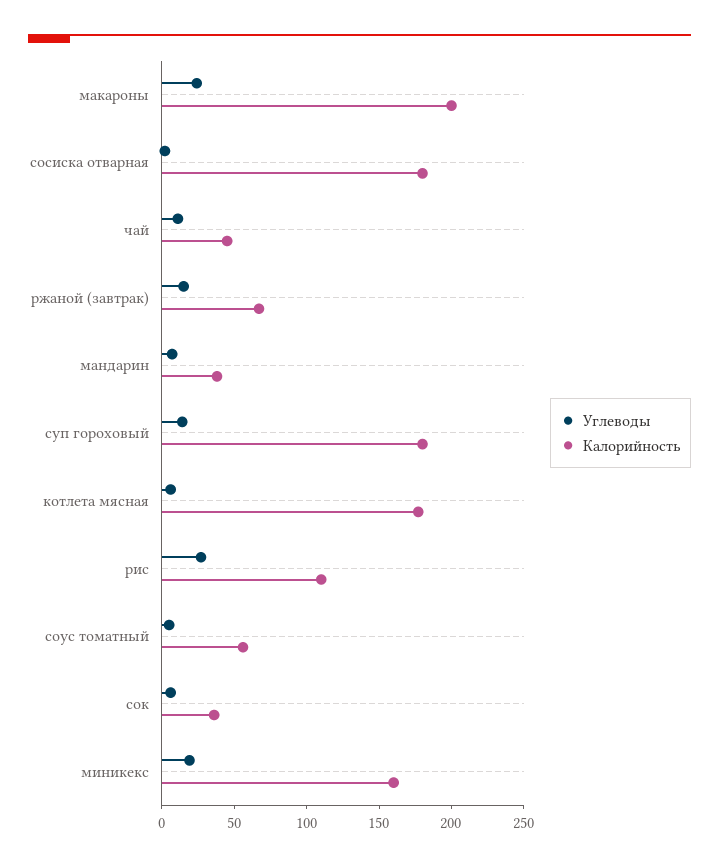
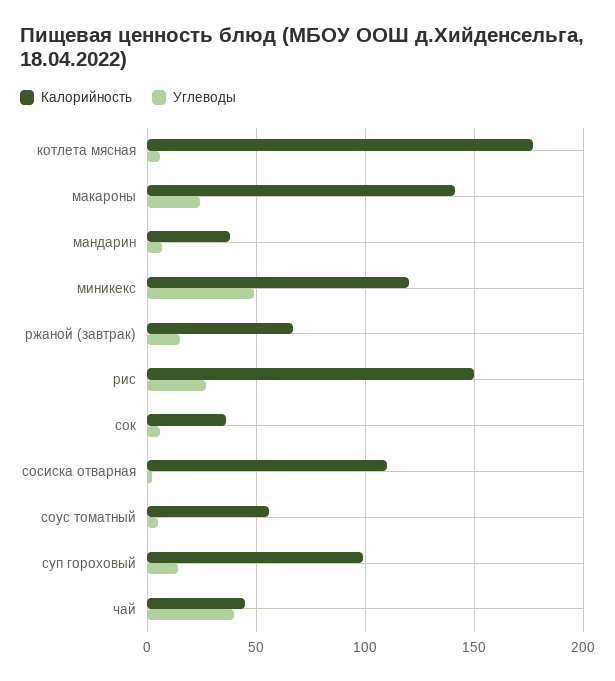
  {
    "Углеводы": {
      "макароны": 25,
      "сосиска отварная": 0,
-     "чай": 10,
+     "чай": 40,
      "ржаной (завтрак)": 15,
      "мандарин": 5,
      "суп гороховый": 15,
      "котлета мясная": 5,
      "рис": 25,
      "соус томатный": 5,
      "сок": 5,
-     "миникекс": 20
+     "миникекс": 50
    },
    "Калорийность": {
-     "макароны": 200,
+     "макароны": 140,
-     "сосиска отварная": 180,
+     "сосиска отварная": 110,
      "чай": 45,
      "ржаной (завтрак)": 65,
      "мандарин": 40,
-     "суп гороховый": 180,
+     "суп гороховый": 100,
      "котлета мясная": 175,
-     "рис": 110,
+     "рис": 150,
      "соус томатный": 55,
      "сок": 35,
-     "миникекс": 160
+     "миникекс": 120
    }
  }

